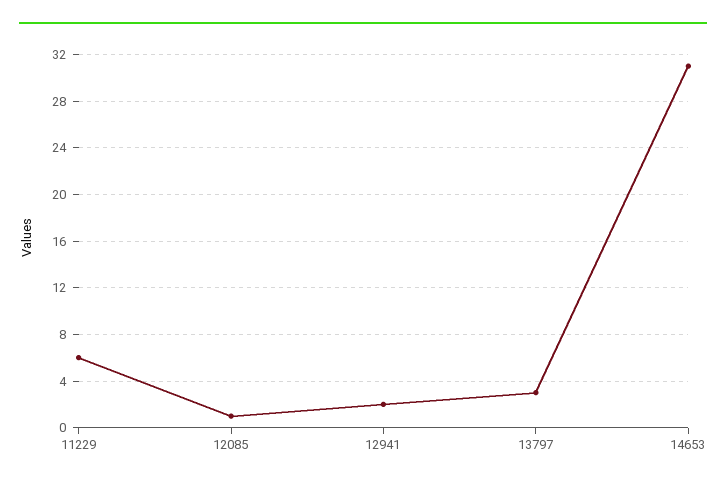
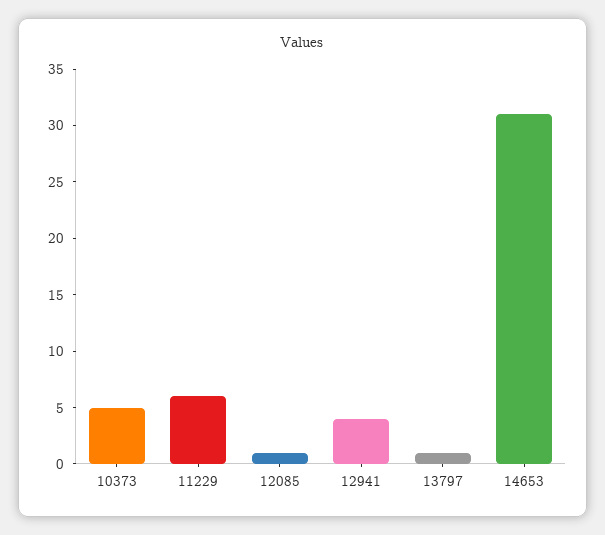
  {
    "11229": 6,
    "12085": 1,
-   "12941": 2,
+   "12941": 4,
-   "13797": 3,
+   "13797": 1,
-   "14653": 31
+   "14653": 31,
+   "10373": 5
  }

